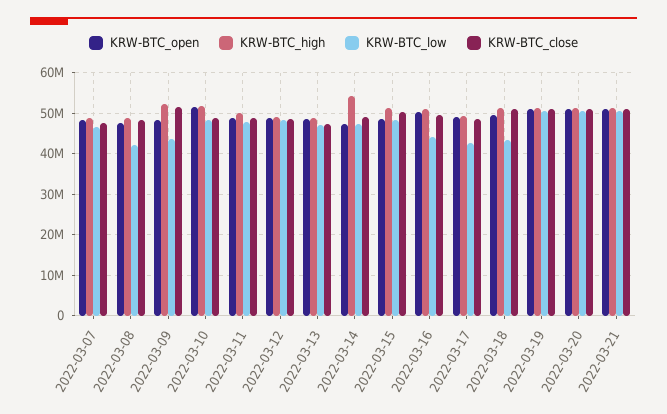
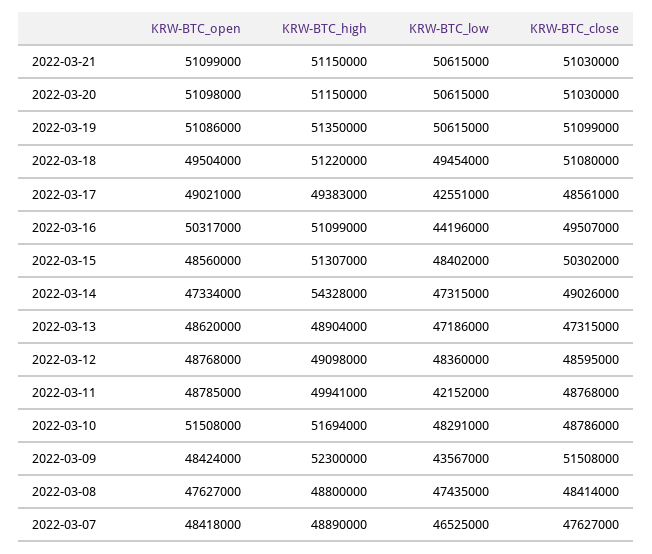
  {
    "KRW-BTC_open": {
      "2022-03-07": 48418000,
      "2022-03-08": 47627000,
      "2022-03-09": 48424000,
      "2022-03-10": 51508000,
      "2022-03-11": 48785000,
      "2022-03-12": 48768000,
      "2022-03-13": 48620000,
      "2022-03-14": 47334000,
      "2022-03-15": 48560000,
      "2022-03-16": 50317000,
      "2022-03-17": 49021000,
      "2022-03-18": 49504000,
      "2022-03-19": 51086000,
      "2022-03-20": 51098000,
      "2022-03-21": 51099000
    },
    "KRW-BTC_high": {
      "2022-03-07": 48890000,
      "2022-03-08": 48800000,
      "2022-03-09": 52300000,
      "2022-03-10": 51694000,
      "2022-03-11": 49941000,
      "2022-03-12": 49098000,
      "2022-03-13": 48904000,
      "2022-03-14": 54328000,
      "2022-03-15": 51307000,
      "2022-03-16": 51099000,
      "2022-03-17": 49383000,
      "2022-03-18": 51220000,
      "2022-03-19": 51350000,
      "2022-03-20": 51150000,
      "2022-03-21": 51150000
    },
    "KRW-BTC_low": {
      "2022-03-07": 46525000,
-     "2022-03-08": 42000000,
+     "2022-03-08": 47435000,
      "2022-03-09": 43567000,
      "2022-03-10": 48291000,
-     "2022-03-11": 48000000,
+     "2022-03-11": 42152000,
      "2022-03-12": 48360000,
      "2022-03-13": 47186000,
      "2022-03-14": 47315000,
      "2022-03-15": 48402000,
      "2022-03-16": 44196000,
      "2022-03-17": 42551000,
-     "2022-03-18": 44000000,
+     "2022-03-18": 49454000,
      "2022-03-19": 50615000,
      "2022-03-20": 50615000,
      "2022-03-21": 50615000
    },
    "KRW-BTC_close": {
      "2022-03-07": 47627000,
      "2022-03-08": 48414000,
      "2022-03-09": 51508000,
      "2022-03-10": 48786000,
      "2022-03-11": 48768000,
      "2022-03-12": 48595000,
      "2022-03-13": 47315000,
      "2022-03-14": 49026000,
      "2022-03-15": 50302000,
      "2022-03-16": 49507000,
      "2022-03-17": 48561000,
      "2022-03-18": 51080000,
      "2022-03-19": 51099000,
      "2022-03-20": 51030000,
      "2022-03-21": 51030000
    }
  }

